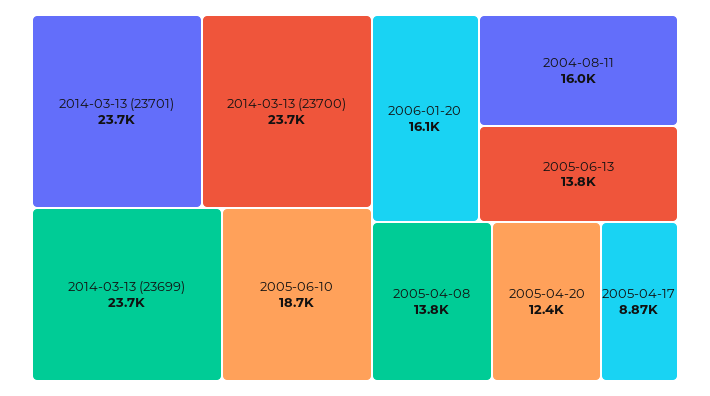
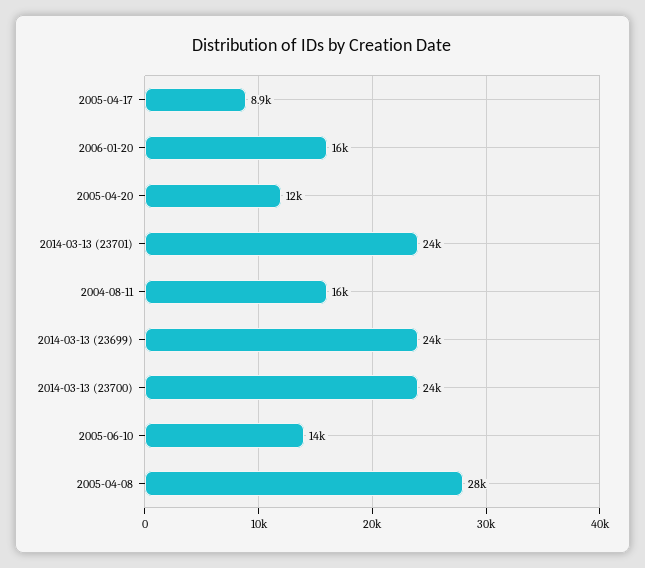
  {
    "2014-03-13 (23701)": 23700,
    "2014-03-13 (23700)": 23700,
    "2014-03-13 (23699)": 23700,
-   "2005-06-10": 18700,
+   "2005-06-10": 14000,
    "2006-01-20": 16100,
    "2004-08-11": 16000,
-   "2005-06-13": 13800,
-   "2005-04-08": 13800,
+   "2005-04-08": 28000,
    "2005-04-20": 12400,
    "2005-04-17": 8870
  }

